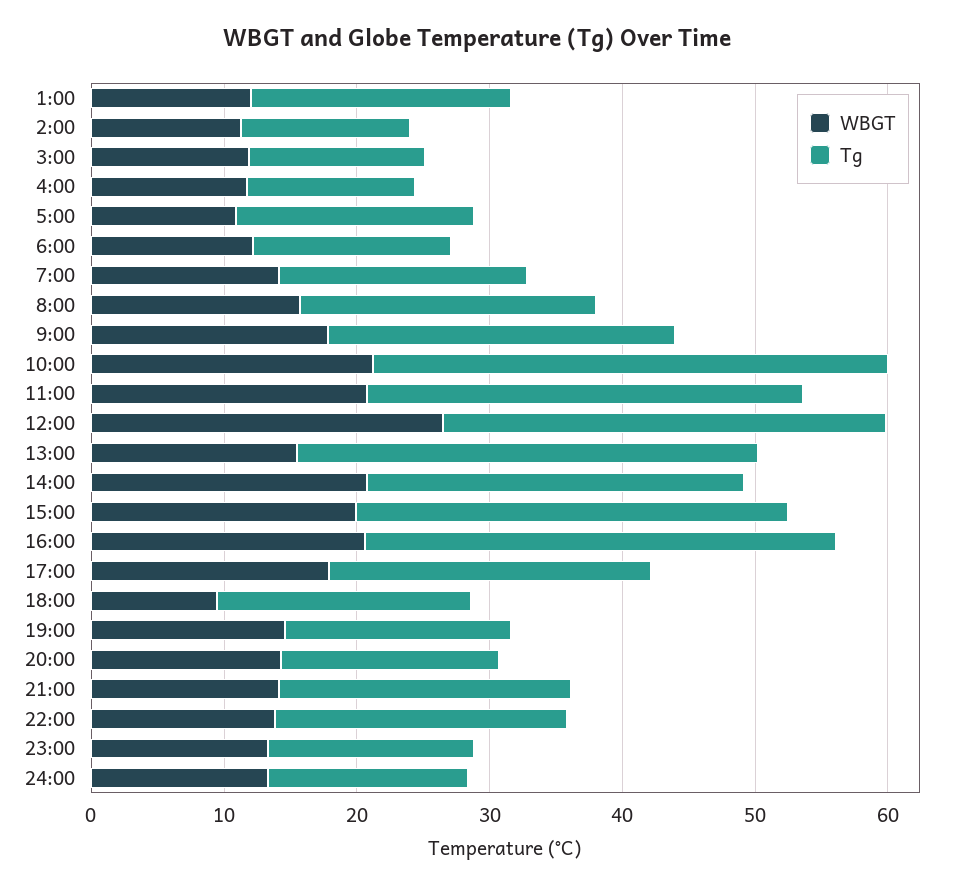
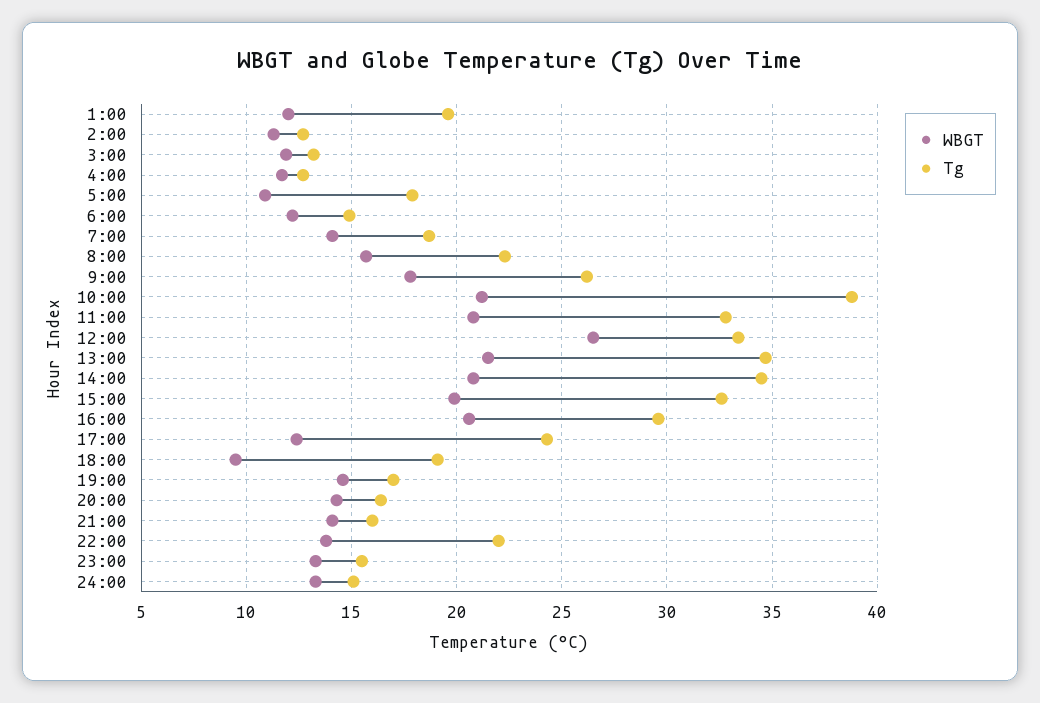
  {
    "WBGT": {
      "1:00": 12,
      "2:00": 11.5,
      "3:00": 12,
      "4:00": 11.5,
      "5:00": 11,
      "6:00": 12,
      "7:00": 14,
      "8:00": 15.5,
      "9:00": 18,
      "10:00": 21,
      "11:00": 21,
      "12:00": 26.5,
-     "13:00": 16,
+     "13:00": 21.5,
      "14:00": 21,
      "15:00": 20,
      "16:00": 20.5,
-     "17:00": 18,
+     "17:00": 12.5,
      "18:00": 9.5,
      "19:00": 14.5,
      "20:00": 14.5,
      "21:00": 14,
      "22:00": 14,
      "23:00": 13.5,
      "24:00": 13.5
    },
    "Tg": {
      "1:00": 19.5,
      "2:00": 12.5,
      "3:00": 13,
      "4:00": 12.5,
      "5:00": 18,
      "6:00": 15,
      "7:00": 18.5,
      "8:00": 22.5,
      "9:00": 26,
      "10:00": 39,
      "11:00": 33,
      "12:00": 33.5,
      "13:00": 34.5,
-     "14:00": 28,
+     "14:00": 34.5,
      "15:00": 32.5,
-     "16:00": 36,
+     "16:00": 29.5,
      "17:00": 24.5,
      "18:00": 19,
      "19:00": 17,
      "20:00": 16.5,
-     "21:00": 22,
+     "21:00": 16,
      "22:00": 22,
      "23:00": 15.5,
      "24:00": 15
    }
  }

